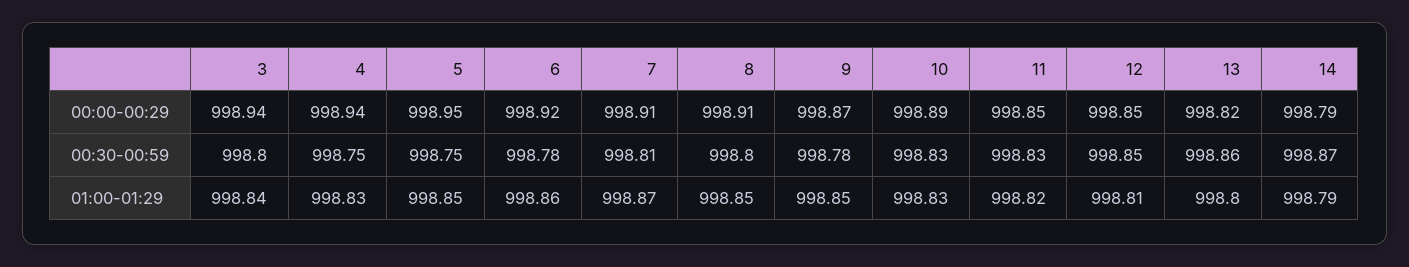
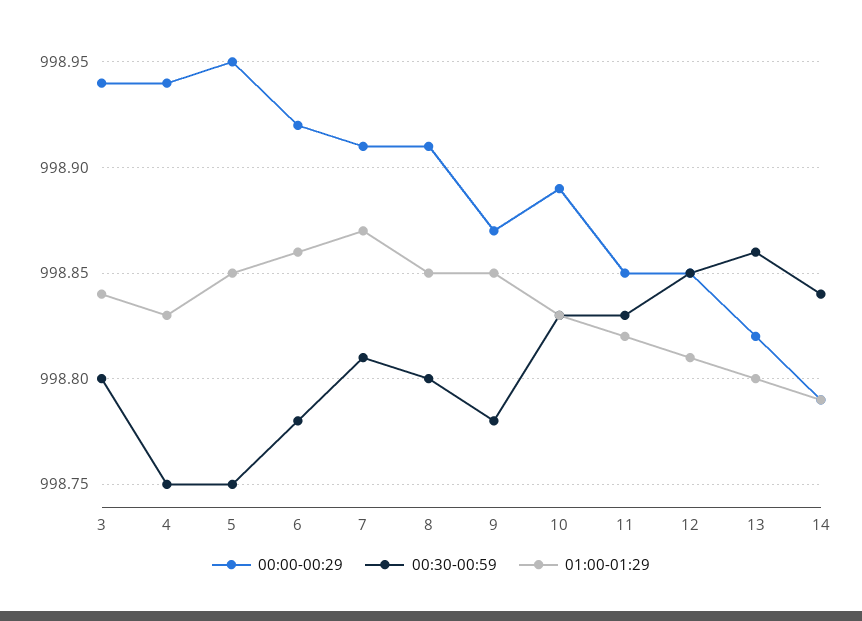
  {
    "00:00-00:29": {
      "3": 998.94,
      "4": 998.94,
      "5": 998.95,
      "6": 998.92,
      "7": 998.91,
      "8": 998.91,
      "9": 998.87,
      "10": 998.89,
      "11": 998.85,
      "12": 998.85,
      "13": 998.82,
      "14": 998.79
    },
    "00:30-00:59": {
      "3": 998.8,
      "4": 998.75,
      "5": 998.75,
      "6": 998.78,
      "7": 998.81,
      "8": 998.8,
      "9": 998.78,
      "10": 998.83,
      "11": 998.83,
      "12": 998.85,
      "13": 998.86,
-     "14": 998.87
+     "14": 998.84
    },
    "01:00-01:29": {
      "3": 998.84,
      "4": 998.83,
      "5": 998.85,
      "6": 998.86,
      "7": 998.87,
      "8": 998.85,
      "9": 998.85,
      "10": 998.83,
      "11": 998.82,
      "12": 998.81,
      "13": 998.8,
      "14": 998.79
    }
  }

